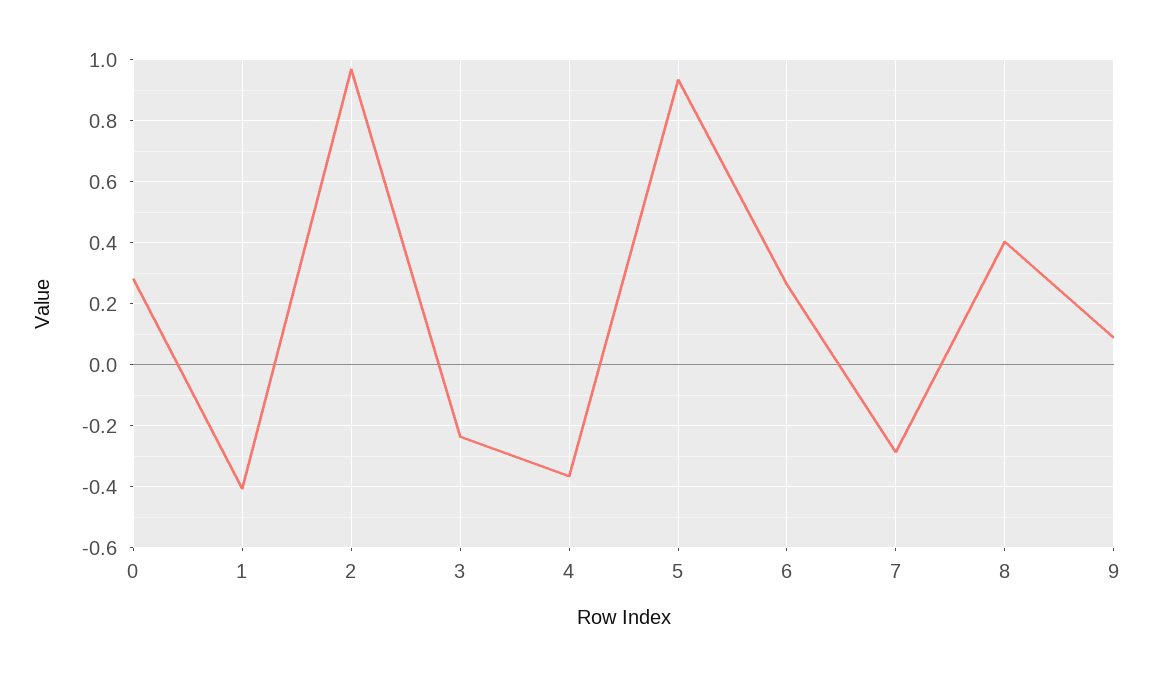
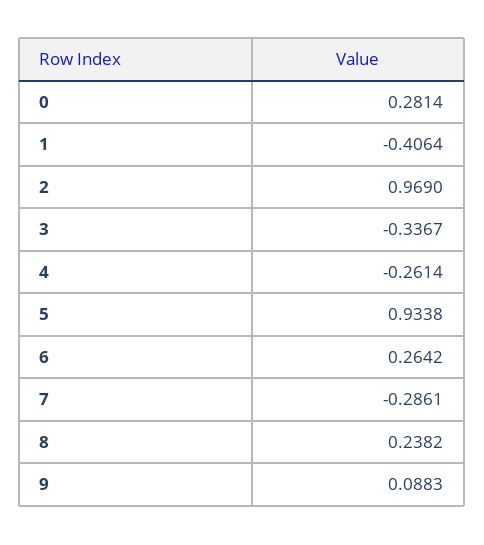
  {
    "0": 0.2814,
    "1": -0.4064,
    "2": 0.969,
-   "3": -0.24,
+   "3": -0.3367,
-   "4": -0.36,
+   "4": -0.2614,
    "5": 0.9338,
    "6": 0.2642,
    "7": -0.2861,
-   "8": 0.4,
+   "8": 0.2382,
    "9": 0.0883
  }

